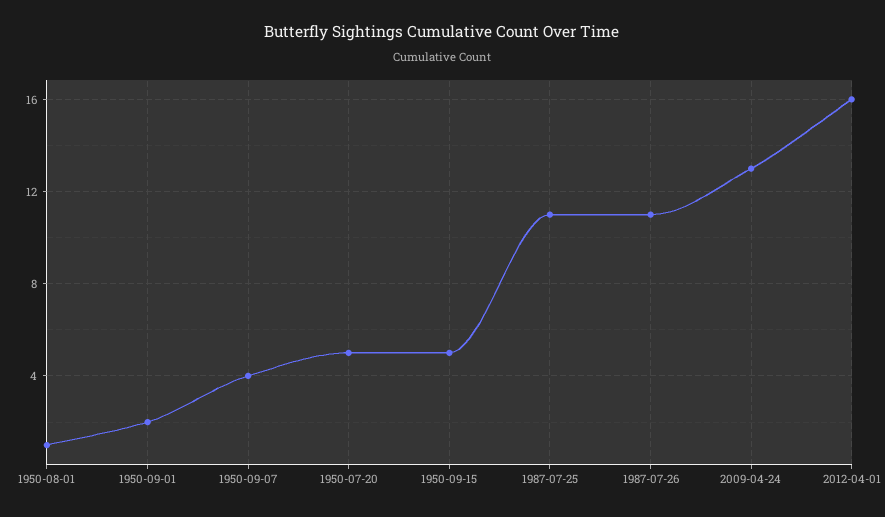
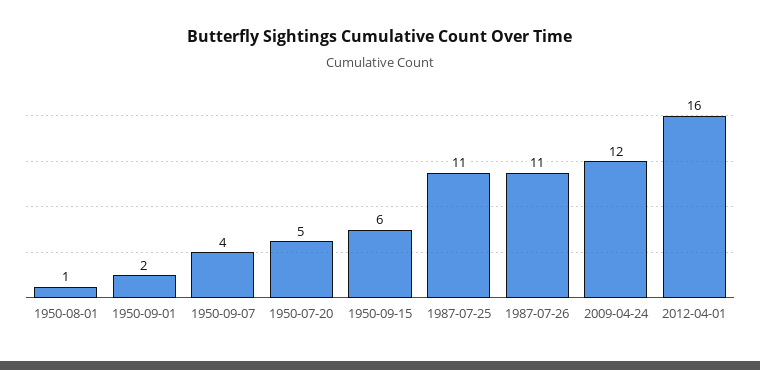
  {
    "1950-08-01": 1,
    "1950-09-01": 2,
    "1950-09-07": 4,
    "1950-07-20": 5,
-   "1950-09-15": 5,
+   "1950-09-15": 6,
    "1987-07-25": 11,
    "1987-07-26": 11,
-   "2009-04-24": 13,
+   "2009-04-24": 12,
    "2012-04-01": 16
  }

